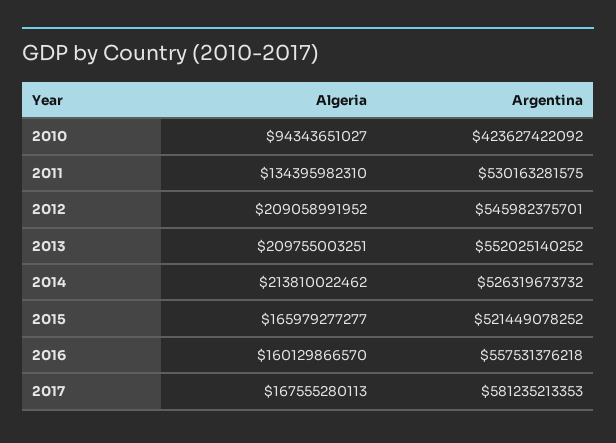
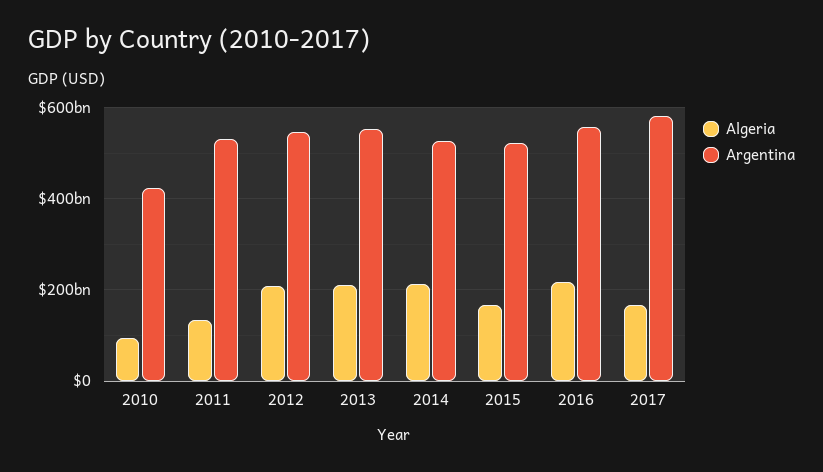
  {
    "Algeria": {
      "2010": 94343651027,
      "2011": 134395982310,
      "2012": 209058991952,
      "2013": 209755003251,
      "2014": 213810022462,
      "2015": 165979277277,
-     "2016": 160129866570,
+     "2016": 220000000000,
      "2017": 167555280113
    },
    "Argentina": {
      "2010": 423627422092,
      "2011": 530163281575,
      "2012": 545982375701,
      "2013": 552025140252,
      "2014": 526319673732,
      "2015": 521449078252,
      "2016": 557531376218,
      "2017": 581235213353
    }
  }

